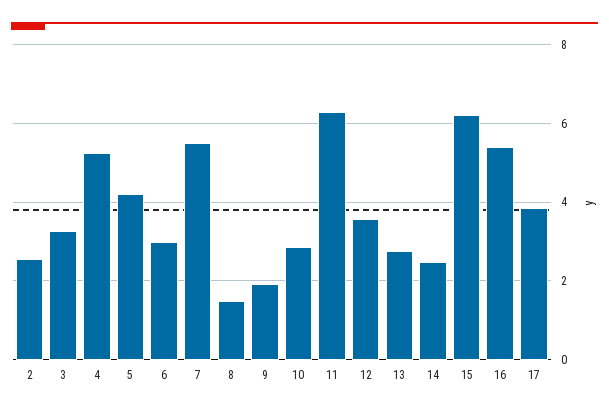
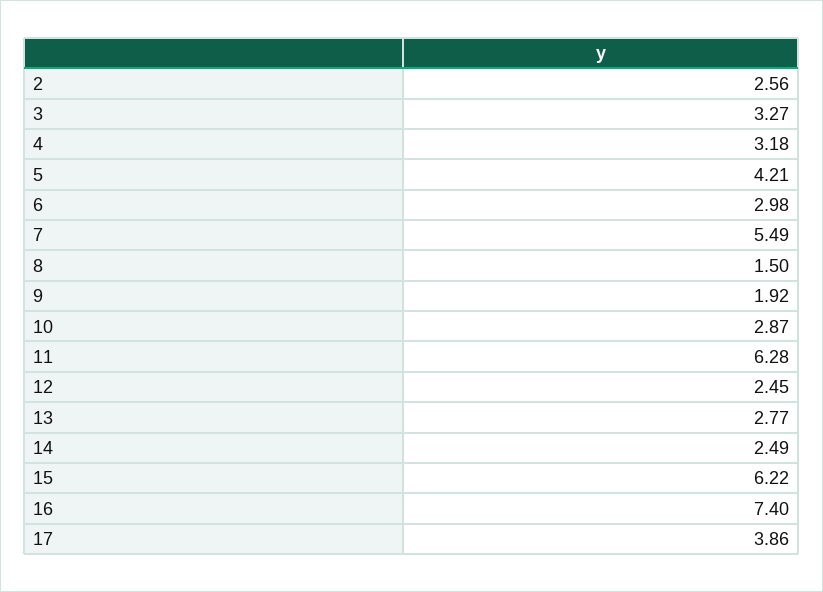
  {
    "2": 2.56,
    "3": 3.27,
-   "4": 5.2,
+   "4": 3.18,
    "5": 4.21,
    "6": 2.98,
    "7": 5.49,
    "8": 1.5,
    "9": 1.92,
    "10": 2.87,
    "11": 6.28,
-   "12": 3.6,
+   "12": 2.45,
    "13": 2.77,
    "14": 2.49,
    "15": 6.22,
-   "16": 5.4,
+   "16": 7.4,
    "17": 3.86
  }

